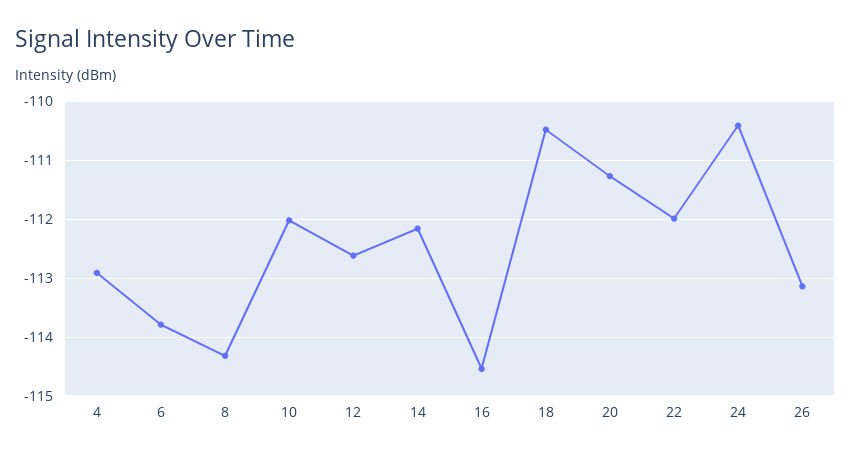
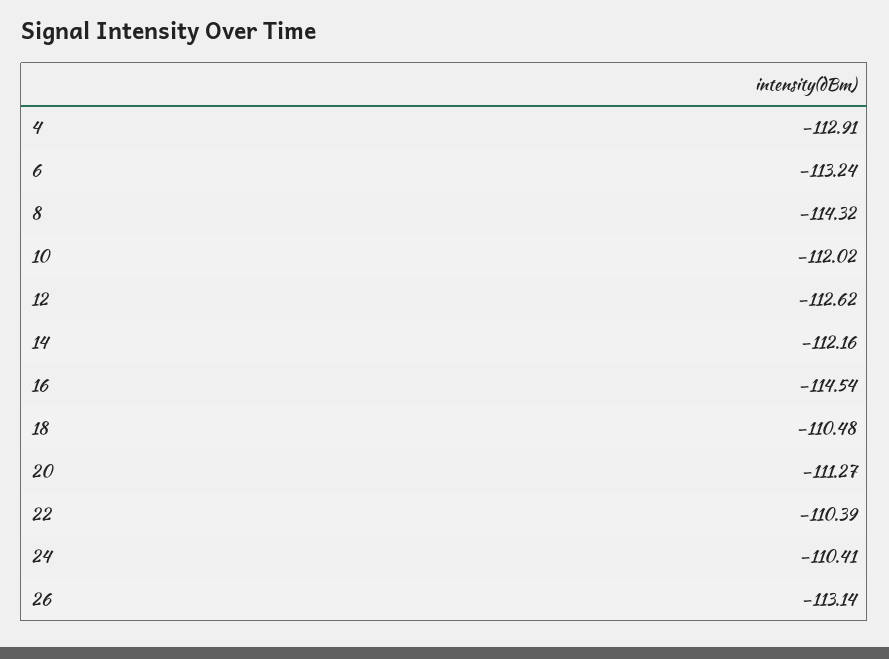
  {
    "4": -112.91,
-   "6": -113.8,
+   "6": -113.24,
    "8": -114.32,
    "10": -112.02,
    "12": -112.62,
    "14": -112.16,
    "16": -114.54,
    "18": -110.48,
    "20": -111.27,
-   "22": -112,
+   "22": -110.39,
    "24": -110.41,
    "26": -113.14
  }

